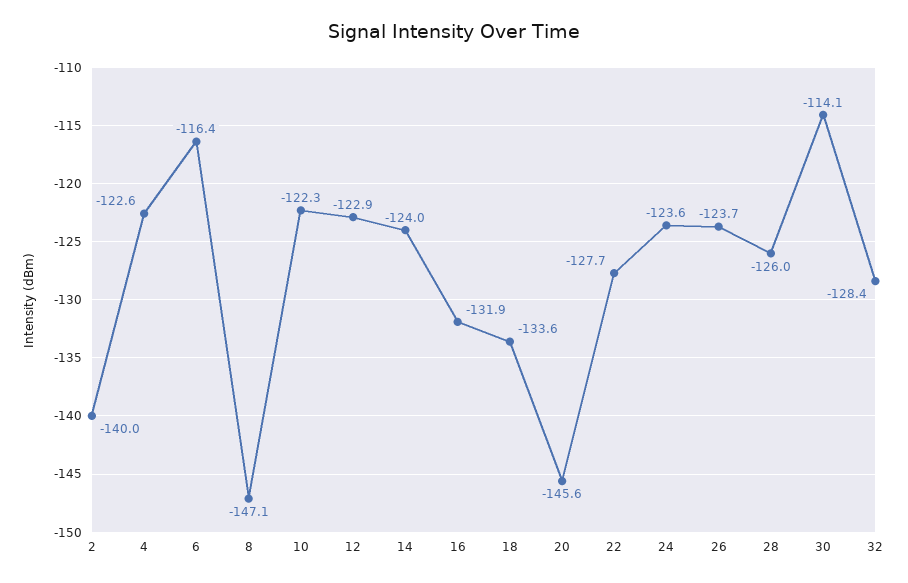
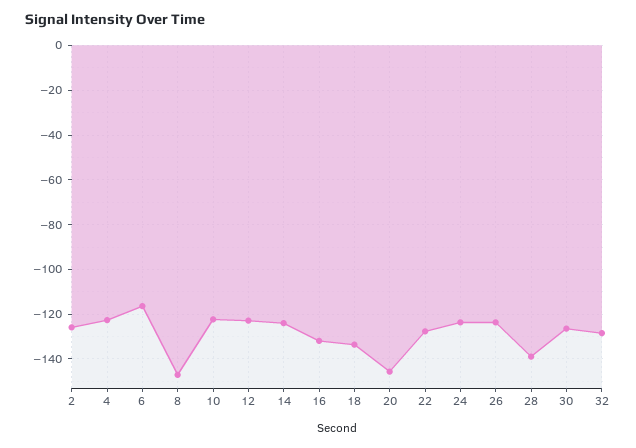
  {
-   "2": -140,
+   "2": -125,
    "4": -122.6,
    "6": -116.4,
    "8": -147.1,
    "10": -122.3,
    "12": -122.9,
    "14": -124,
    "16": -131.9,
    "18": -133.6,
    "20": -145.6,
    "22": -127.7,
    "24": -123.6,
    "26": -123.7,
-   "28": -126,
+   "28": -140,
-   "30": -114.1,
+   "30": -125,
    "32": -128.4
  }

